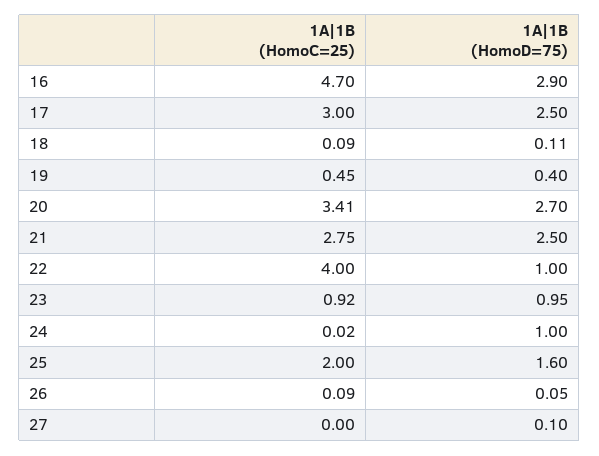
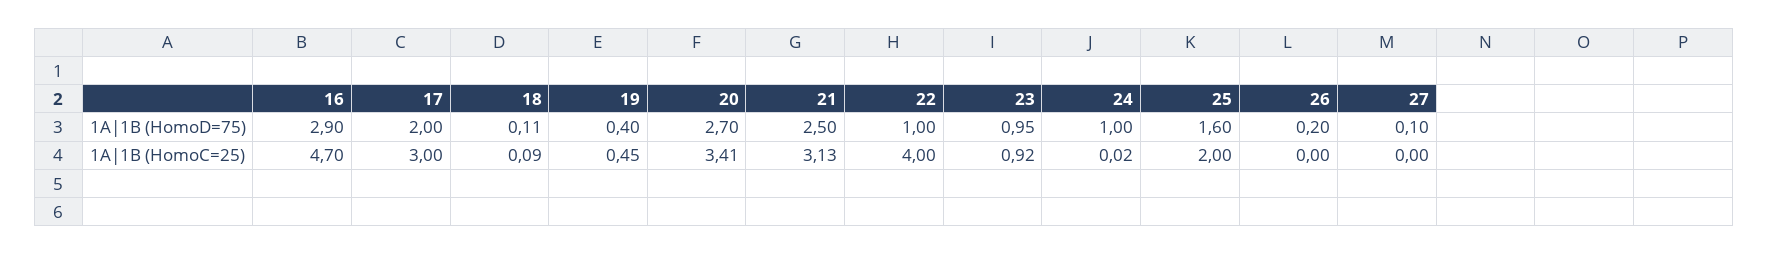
  {
    "1A|1B (HomoC=25)": {
      "16": 4.7,
      "17": 3,
      "18": 0.09,
      "19": 0.45,
      "20": 3.41,
-     "21": 2.75,
+     "21": 3.13,
      "22": 4,
      "23": 0.92,
      "24": 0.02,
      "25": 2,
-     "26": 0.09,
+     "26": 0,
      "27": 0
    },
    "1A|1B (HomoD=75)": {
      "16": 2.9,
-     "17": 2.5,
+     "17": 2,
      "18": 0.11,
      "19": 0.4,
      "20": 2.7,
      "21": 2.5,
      "22": 1,
      "23": 0.95,
      "24": 1,
      "25": 1.6,
-     "26": 0.05,
+     "26": 0.2,
      "27": 0.1
    }
  }

